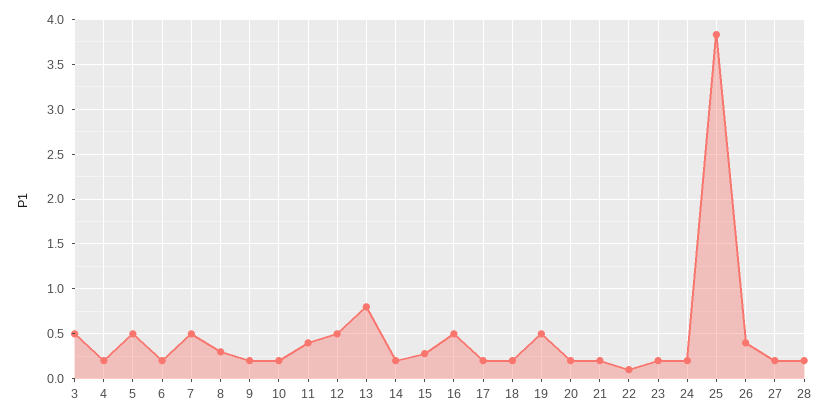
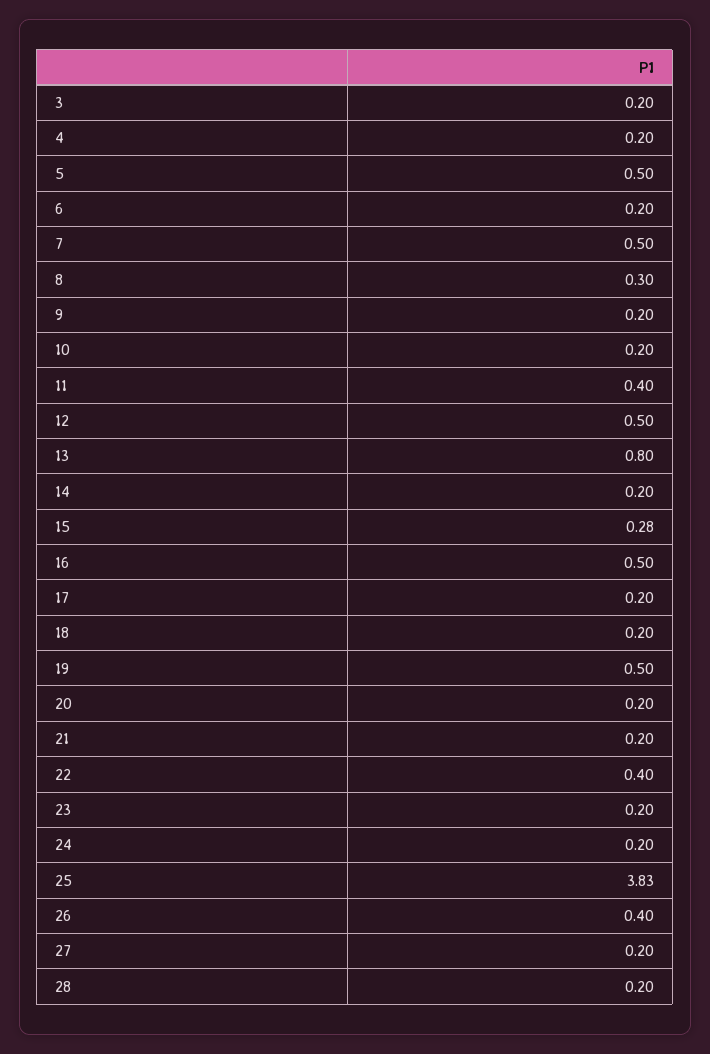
  {
-   "3": 0.5,
+   "3": 0.2,
    "4": 0.2,
    "5": 0.5,
    "6": 0.2,
    "7": 0.5,
    "8": 0.3,
    "9": 0.2,
    "10": 0.2,
    "11": 0.4,
    "12": 0.5,
    "13": 0.8,
    "14": 0.2,
    "15": 0.28,
    "16": 0.5,
    "17": 0.2,
    "18": 0.2,
    "19": 0.5,
    "20": 0.2,
    "21": 0.2,
-   "22": 0.1,
+   "22": 0.4,
    "23": 0.2,
    "24": 0.2,
    "25": 3.83,
    "26": 0.4,
    "27": 0.2,
    "28": 0.2
  }

